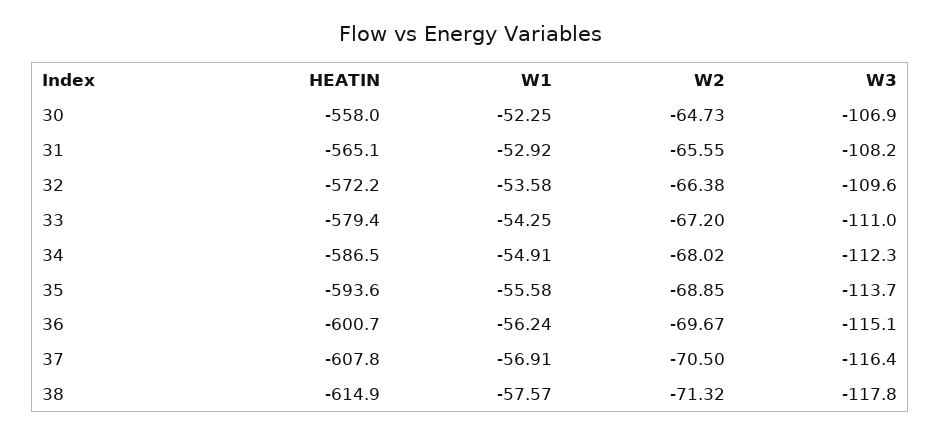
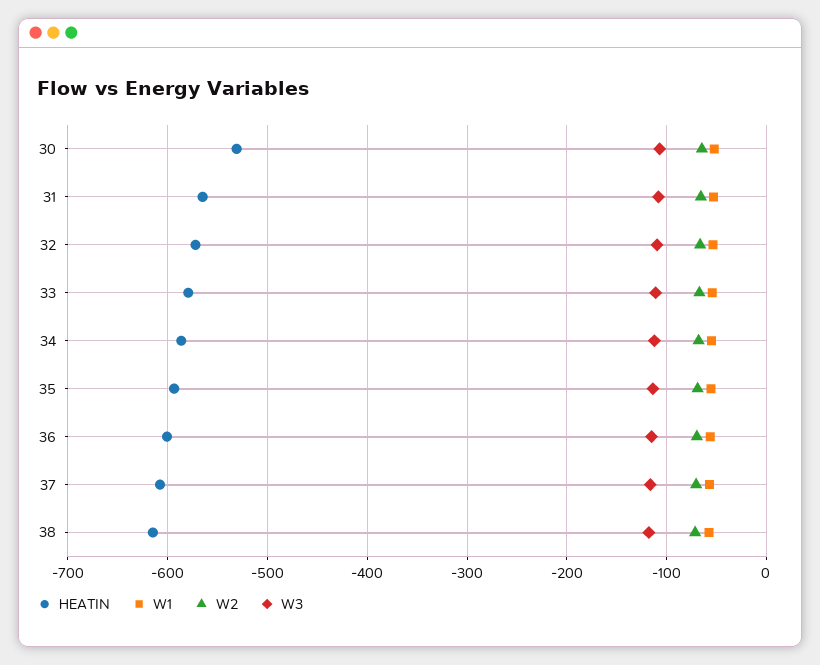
  {
    "HEATIN": {
-     "30": -558,
+     "30": -530,
      "31": -565.1,
      "32": -572.2,
      "33": -579.4,
      "34": -586.5,
      "35": -593.6,
      "36": -600.7,
      "37": -607.8,
      "38": -614.9
    },
    "W1": {
      "30": -52.25,
      "31": -52.92,
      "32": -53.58,
      "33": -54.25,
      "34": -54.91,
      "35": -55.58,
      "36": -56.24,
      "37": -56.91,
      "38": -57.57
    },
    "W2": {
      "30": -64.73,
      "31": -65.55,
      "32": -66.38,
      "33": -67.2,
      "34": -68.02,
      "35": -68.85,
      "36": -69.67,
      "37": -70.5,
      "38": -71.32
    },
    "W3": {
      "30": -106.9,
      "31": -108.2,
      "32": -109.6,
      "33": -111,
      "34": -112.3,
      "35": -113.7,
      "36": -115.1,
      "37": -116.4,
      "38": -117.8
    }
  }

